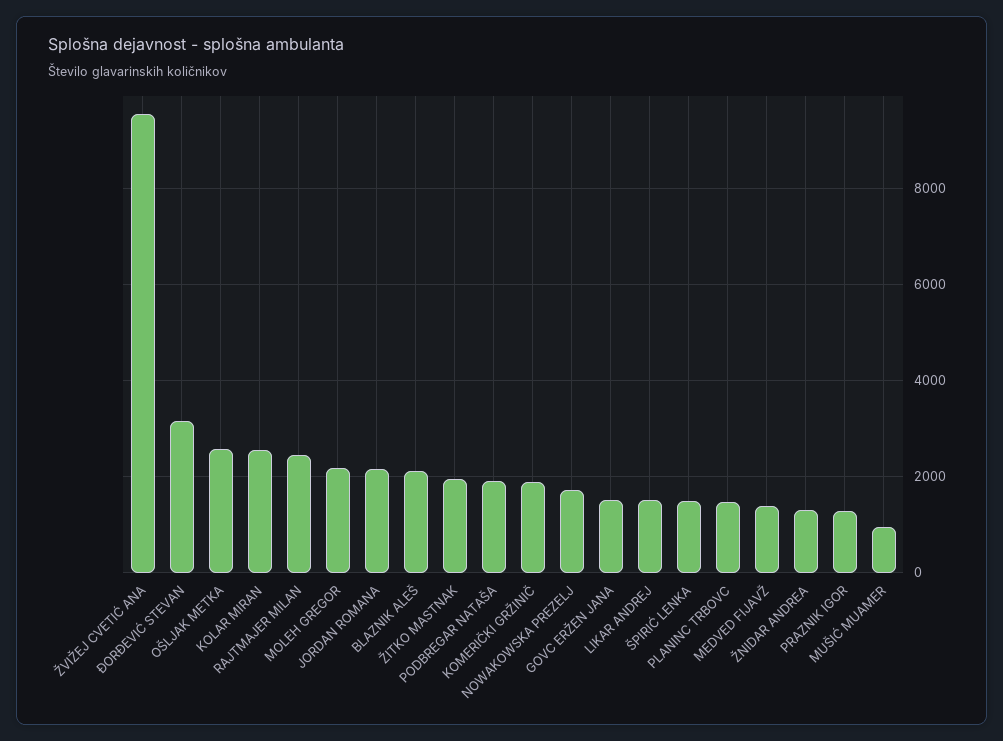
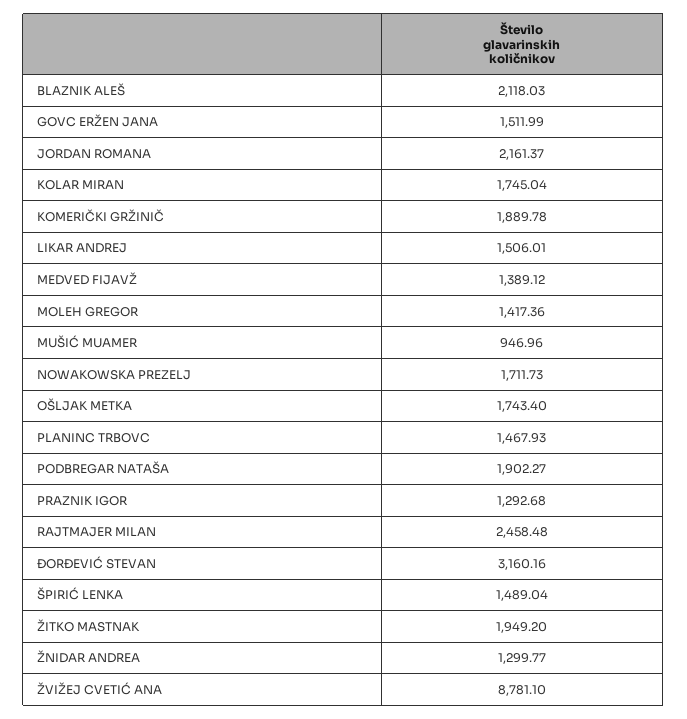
  {
-   "ŽVIŽEJ CVETIĆ ANA": 9600,
+   "ŽVIŽEJ CVETIĆ ANA": 8781.1,
    "ĐORĐEVIĆ STEVAN": 3160.16,
-   "OŠLJAK METKA": 2600,
+   "OŠLJAK METKA": 1743.4,
-   "KOLAR MIRAN": 2600,
+   "KOLAR MIRAN": 1745.04,
    "RAJTMAJER MILAN": 2458.48,
-   "MOLEH GREGOR": 2200,
+   "MOLEH GREGOR": 1417.36,
    "JORDAN ROMANA": 2161.37,
    "BLAZNIK ALEŠ": 2118.03,
    "ŽITKO MASTNAK": 1949.2,
    "PODBREGAR NATAŠA": 1902.27,
    "KOMERIČKI GRŽINIČ": 1889.78,
    "NOWAKOWSKA PREZELJ": 1711.73,
    "GOVC ERŽEN JANA": 1511.99,
    "LIKAR ANDREJ": 1506.01,
    "ŠPIRIĆ LENKA": 1489.04,
    "PLANINC TRBOVC": 1467.93,
    "MEDVED FIJAVŽ": 1389.12,
    "ŽNIDAR ANDREA": 1299.77,
    "PRAZNIK IGOR": 1292.68,
    "MUŠIĆ MUAMER": 946.96
  }

